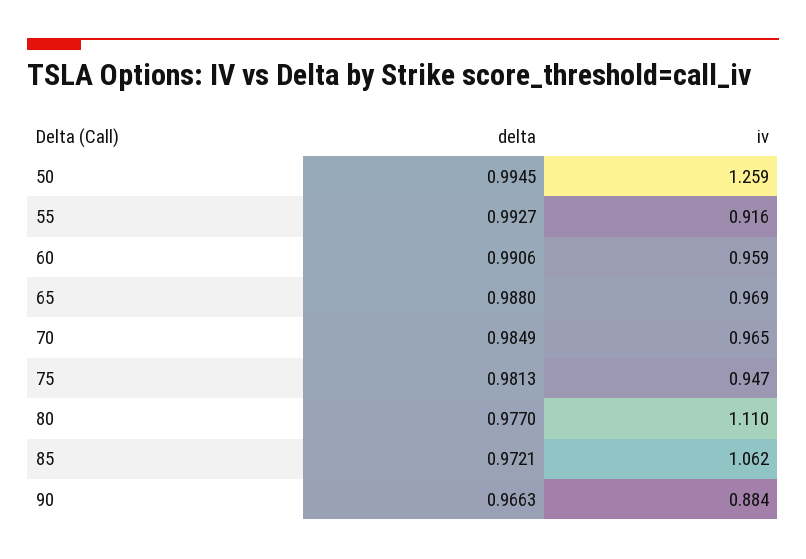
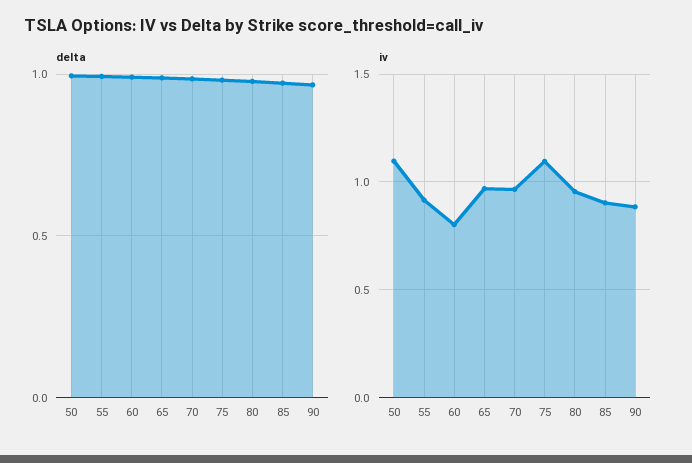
  {
    "delta": {
      "50": 0.9945,
      "55": 0.9927,
      "60": 0.9906,
      "65": 0.988,
      "70": 0.9849,
      "75": 0.9813,
      "80": 0.977,
      "85": 0.9721,
      "90": 0.9663
    },
    "iv": {
-     "50": 1.259,
+     "50": 1.1,
      "55": 0.916,
-     "60": 0.959,
+     "60": 0.8,
      "65": 0.969,
      "70": 0.965,
-     "75": 0.947,
+     "75": 1.1,
-     "80": 1.11,
+     "80": 0.95,
-     "85": 1.062,
+     "85": 0.9,
      "90": 0.884
    }
  }

